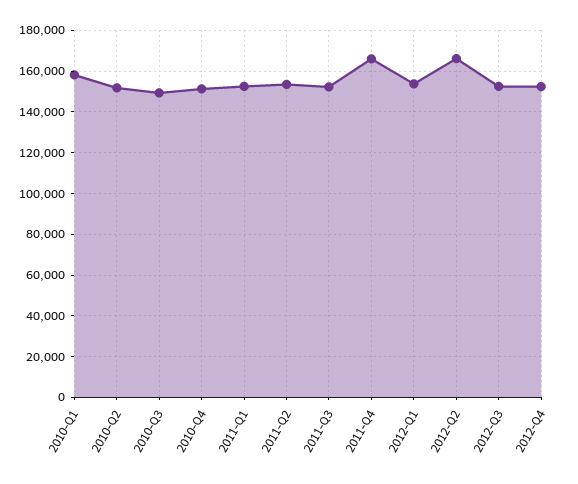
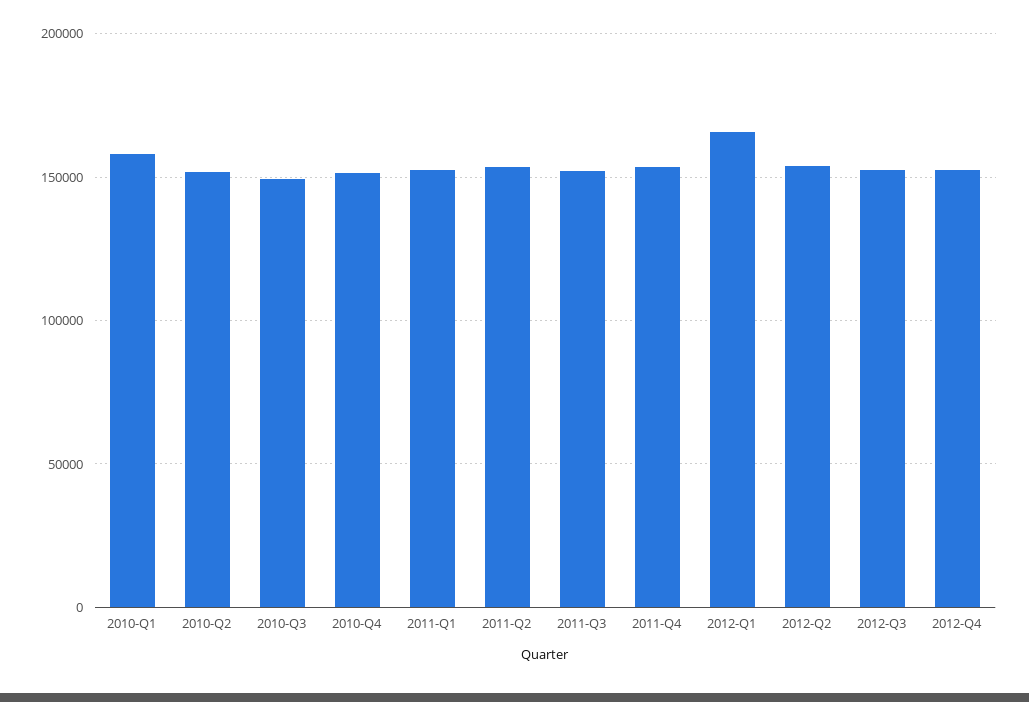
  {
    "2010-Q1": 160000,
    "2010-Q2": 150000,
    "2010-Q3": 150000,
    "2010-Q4": 150000,
    "2011-Q1": 150000,
    "2011-Q2": 155000,
    "2011-Q3": 150000,
-   "2011-Q4": 165000,
+   "2011-Q4": 155000,
-   "2012-Q1": 155000,
+   "2012-Q1": 165000,
-   "2012-Q2": 165000,
+   "2012-Q2": 155000,
    "2012-Q3": 155000,
    "2012-Q4": 150000
  }

